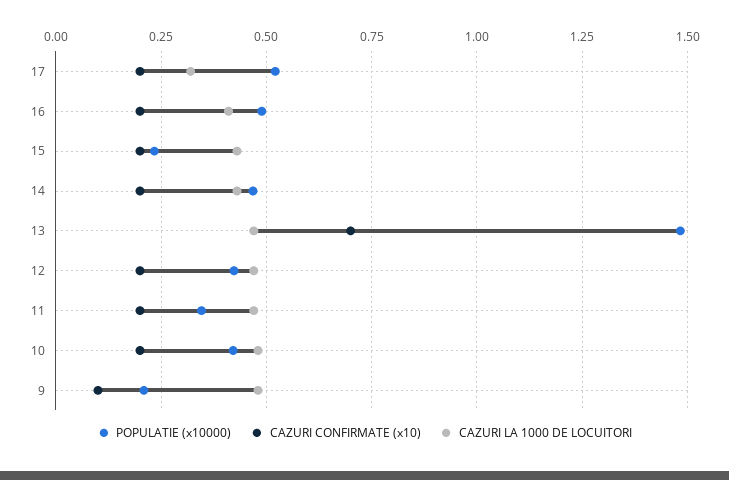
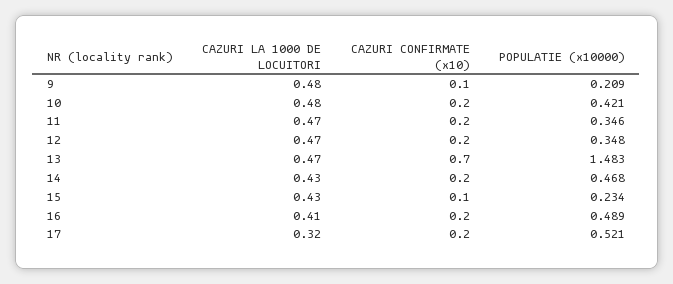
  {
    "POPULATIE (x10000)": {
      "17": 0.521,
      "16": 0.489,
      "15": 0.234,
      "14": 0.468,
      "13": 1.483,
-     "12": 0.425,
+     "12": 0.348,
      "11": 0.346,
      "10": 0.421,
      "9": 0.209
    },
    "CAZURI CONFIRMATE (x10)": {
      "17": 0.2,
      "16": 0.2,
-     "15": 0.2,
+     "15": 0.1,
      "14": 0.2,
      "13": 0.7,
      "12": 0.2,
      "11": 0.2,
      "10": 0.2,
      "9": 0.1
    },
    "CAZURI LA 1000 DE LOCUITORI": {
      "17": 0.32,
      "16": 0.41,
      "15": 0.43,
      "14": 0.43,
      "13": 0.47,
      "12": 0.47,
      "11": 0.47,
      "10": 0.48,
      "9": 0.48
    }
  }

